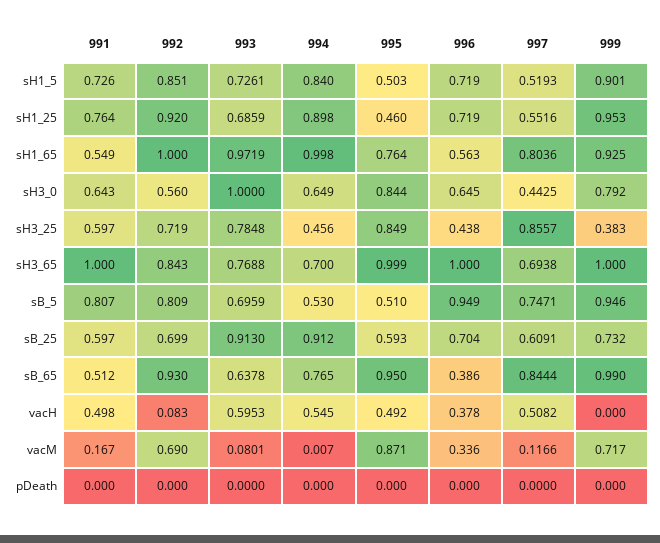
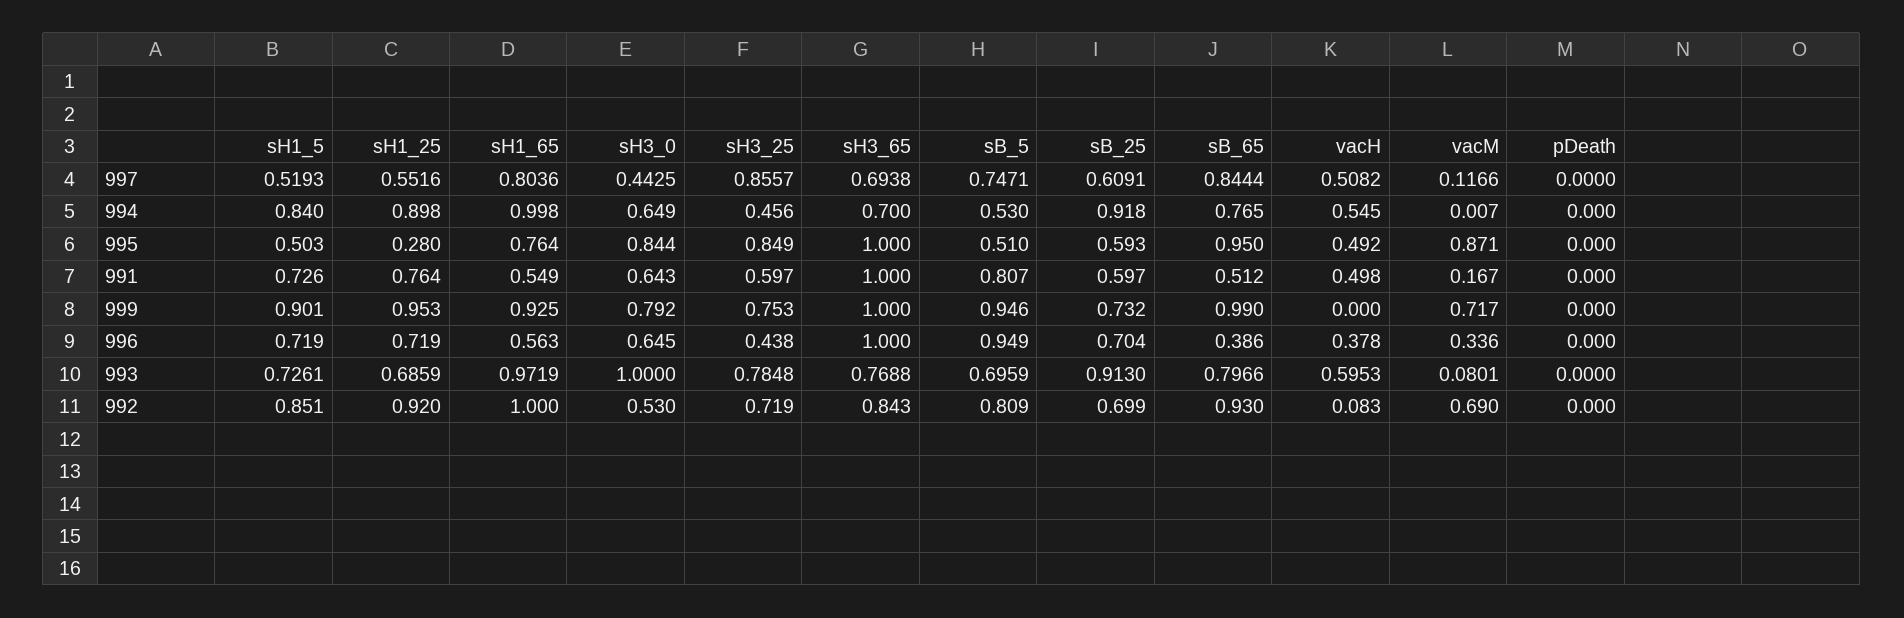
  {
    "991": {
      "sH1_5": 0.726,
      "sH1_25": 0.764,
      "sH1_65": 0.549,
      "sH3_0": 0.643,
      "sH3_25": 0.597,
      "sH3_65": 1,
      "sB_5": 0.807,
      "sB_25": 0.597,
      "sB_65": 0.512,
      "vacH": 0.498,
      "vacM": 0.167,
      "pDeath": 0
    },
    "992": {
      "sH1_5": 0.851,
      "sH1_25": 0.92,
      "sH1_65": 1,
-     "sH3_0": 0.56,
+     "sH3_0": 0.53,
      "sH3_25": 0.719,
      "sH3_65": 0.843,
      "sB_5": 0.809,
      "sB_25": 0.699,
      "sB_65": 0.93,
      "vacH": 0.083,
      "vacM": 0.69,
      "pDeath": 0
    },
    "993": {
      "sH1_5": 0.7261,
      "sH1_25": 0.6859,
      "sH1_65": 0.9719,
      "sH3_0": 1,
      "sH3_25": 0.7848,
      "sH3_65": 0.7688,
      "sB_5": 0.6959,
      "sB_25": 0.913,
-     "sB_65": 0.6378,
+     "sB_65": 0.7966,
      "vacH": 0.5953,
      "vacM": 0.0801,
      "pDeath": 0
    },
    "994": {
      "sH1_5": 0.84,
      "sH1_25": 0.898,
      "sH1_65": 0.998,
      "sH3_0": 0.649,
      "sH3_25": 0.456,
      "sH3_65": 0.7,
      "sB_5": 0.53,
-     "sB_25": 0.912,
+     "sB_25": 0.918,
      "sB_65": 0.765,
      "vacH": 0.545,
      "vacM": 0.007,
      "pDeath": 0
    },
    "995": {
      "sH1_5": 0.503,
-     "sH1_25": 0.46,
+     "sH1_25": 0.28,
      "sH1_65": 0.764,
      "sH3_0": 0.844,
      "sH3_25": 0.849,
-     "sH3_65": 0.999,
+     "sH3_65": 1,
      "sB_5": 0.51,
      "sB_25": 0.593,
      "sB_65": 0.95,
      "vacH": 0.492,
      "vacM": 0.871,
      "pDeath": 0
    },
    "996": {
      "sH1_5": 0.719,
      "sH1_25": 0.719,
      "sH1_65": 0.563,
      "sH3_0": 0.645,
      "sH3_25": 0.438,
      "sH3_65": 1,
      "sB_5": 0.949,
      "sB_25": 0.704,
      "sB_65": 0.386,
      "vacH": 0.378,
      "vacM": 0.336,
      "pDeath": 0
    },
    "997": {
      "sH1_5": 0.5193,
      "sH1_25": 0.5516,
      "sH1_65": 0.8036,
      "sH3_0": 0.4425,
      "sH3_25": 0.8557,
      "sH3_65": 0.6938,
      "sB_5": 0.7471,
      "sB_25": 0.6091,
      "sB_65": 0.8444,
      "vacH": 0.5082,
      "vacM": 0.1166,
      "pDeath": 0
    },
    "999": {
      "sH1_5": 0.901,
      "sH1_25": 0.953,
      "sH1_65": 0.925,
      "sH3_0": 0.792,
-     "sH3_25": 0.383,
+     "sH3_25": 0.753,
      "sH3_65": 1,
      "sB_5": 0.946,
      "sB_25": 0.732,
      "sB_65": 0.99,
      "vacH": 0,
      "vacM": 0.717,
      "pDeath": 0
    }
  }

